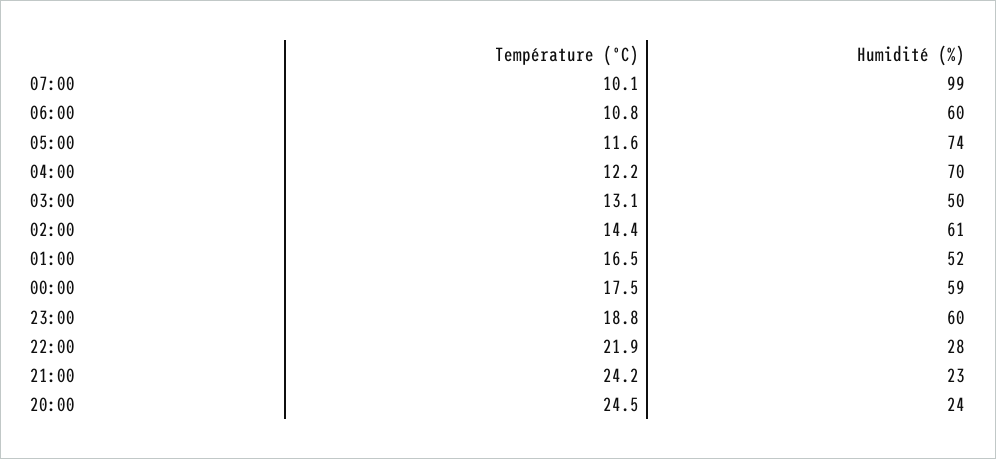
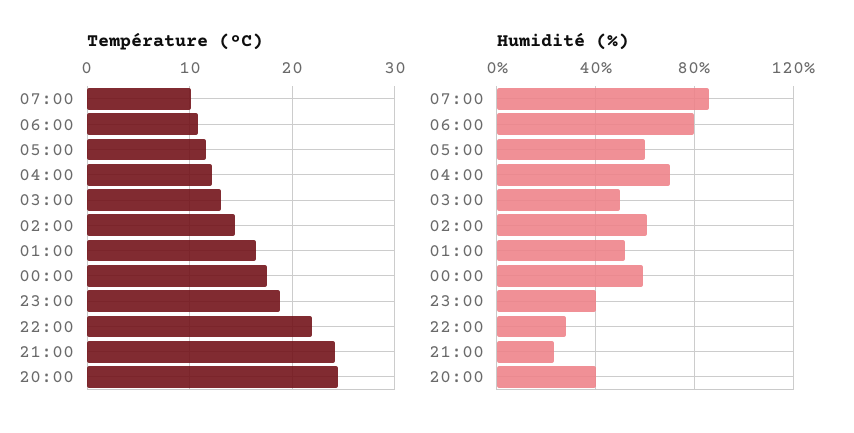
  {
    "Température (ºC)": {
      "07:00": 10.1,
      "06:00": 10.8,
      "05:00": 11.6,
      "04:00": 12.2,
      "03:00": 13.1,
      "02:00": 14.4,
      "01:00": 16.5,
      "00:00": 17.5,
      "23:00": 18.8,
      "22:00": 21.9,
      "21:00": 24.2,
      "20:00": 24.5
    },
    "Humidité (%)": {
-     "07:00": 99,
+     "07:00": 85,
-     "06:00": 60,
+     "06:00": 80,
-     "05:00": 74,
+     "05:00": 60,
      "04:00": 70,
      "03:00": 50,
      "02:00": 61,
      "01:00": 52,
      "00:00": 59,
-     "23:00": 60,
+     "23:00": 40,
      "22:00": 28,
      "21:00": 23,
-     "20:00": 24
+     "20:00": 40
    }
  }

